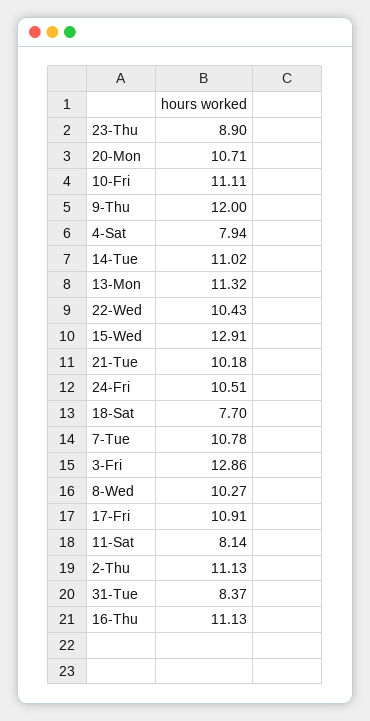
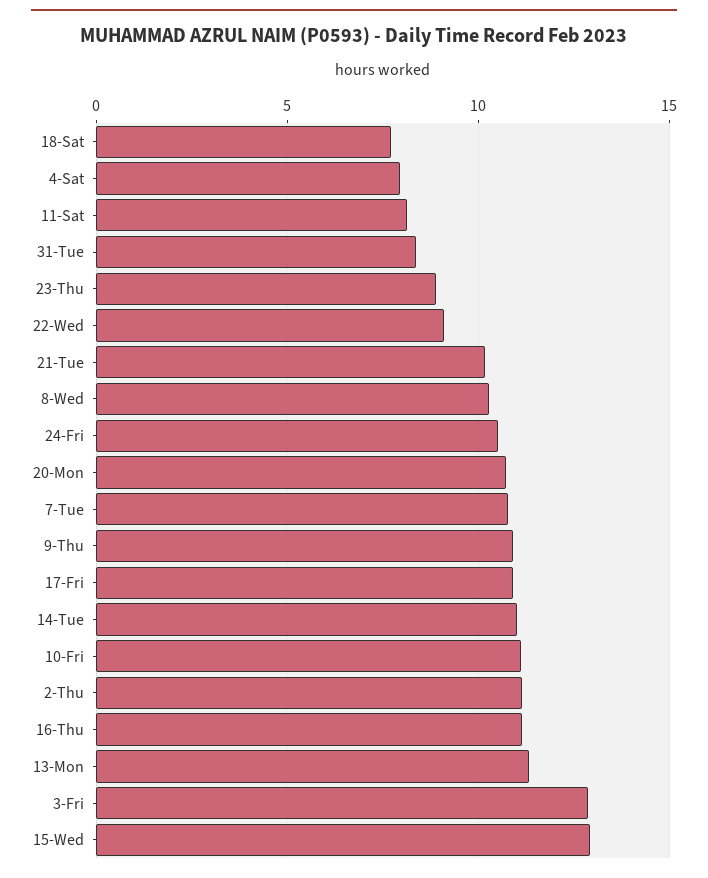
  {
    "23-Thu": 8.9,
    "20-Mon": 10.71,
    "10-Fri": 11.11,
-   "9-Thu": 12,
+   "9-Thu": 11,
    "4-Sat": 7.94,
    "14-Tue": 11.02,
    "13-Mon": 11.32,
-   "22-Wed": 10.43,
+   "22-Wed": 9,
    "15-Wed": 12.91,
    "21-Tue": 10.18,
    "24-Fri": 10.51,
    "18-Sat": 7.7,
    "7-Tue": 10.78,
    "3-Fri": 12.86,
    "8-Wed": 10.27,
    "17-Fri": 10.91,
    "11-Sat": 8.14,
    "2-Thu": 11.13,
    "31-Tue": 8.37,
    "16-Thu": 11.13
  }

